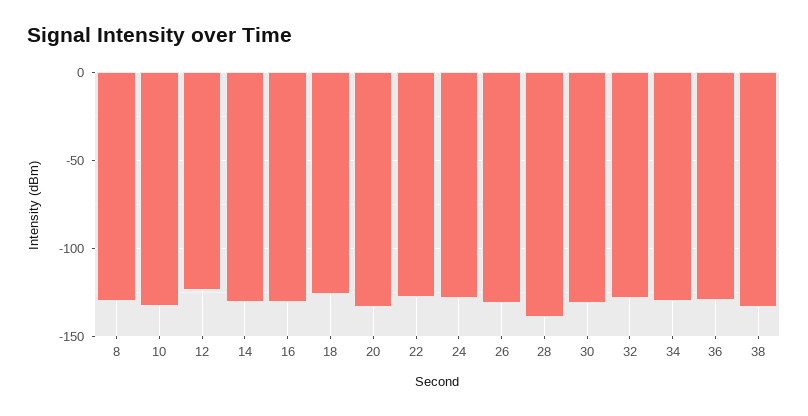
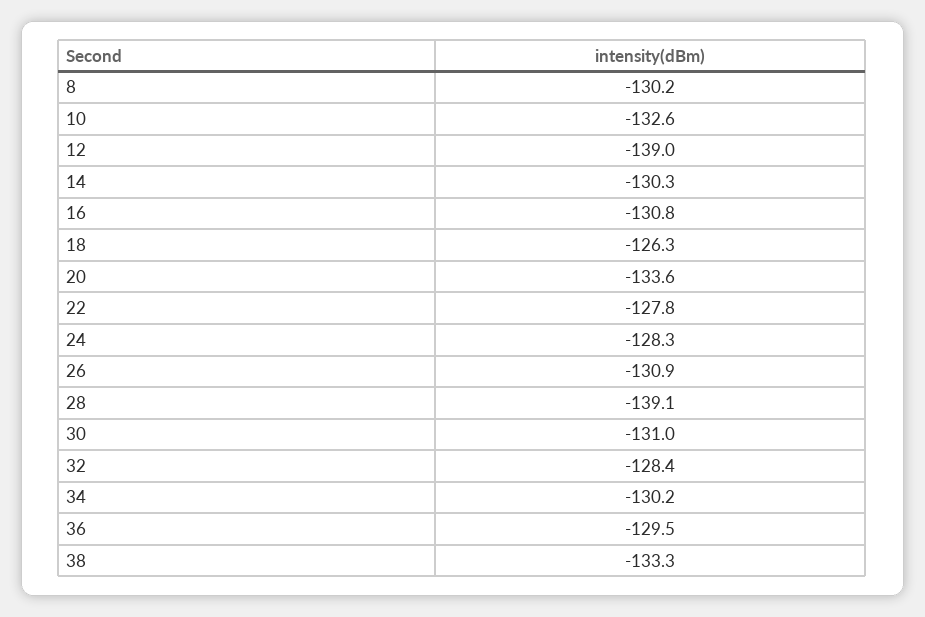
  {
    "8": -130.2,
    "10": -132.6,
-   "12": -125,
+   "12": -139,
    "14": -130.3,
    "16": -130.8,
    "18": -126.3,
    "20": -133.6,
    "22": -127.8,
    "24": -128.3,
    "26": -130.9,
    "28": -139.1,
    "30": -131,
    "32": -128.4,
    "34": -130.2,
    "36": -129.5,
    "38": -133.3
  }

